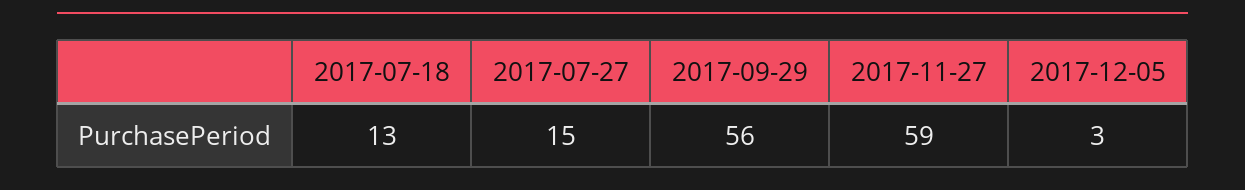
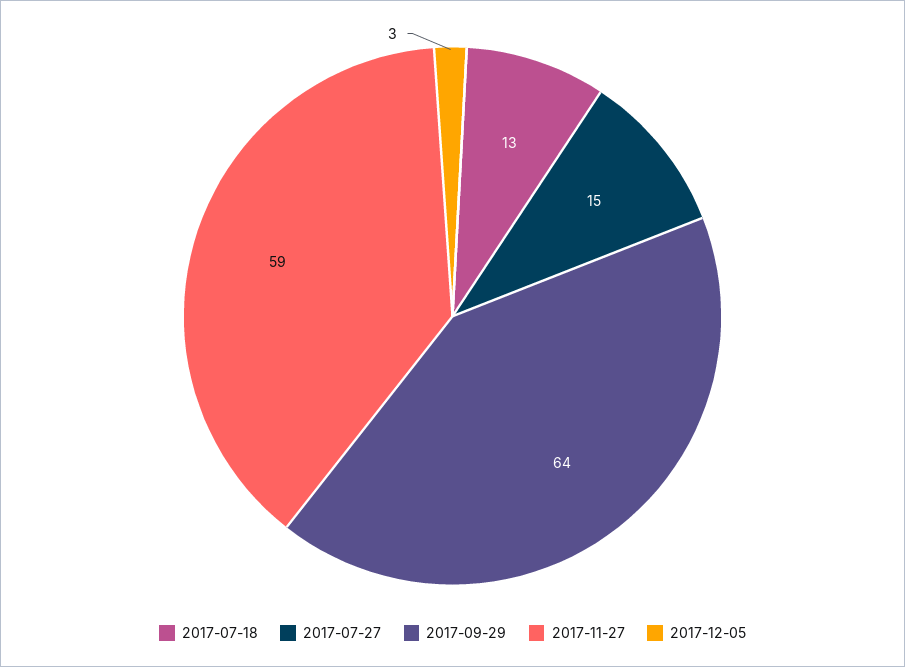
  {
    "2017-07-18": 13,
    "2017-07-27": 15,
-   "2017-09-29": 56,
+   "2017-09-29": 64,
    "2017-11-27": 59,
    "2017-12-05": 3
  }

